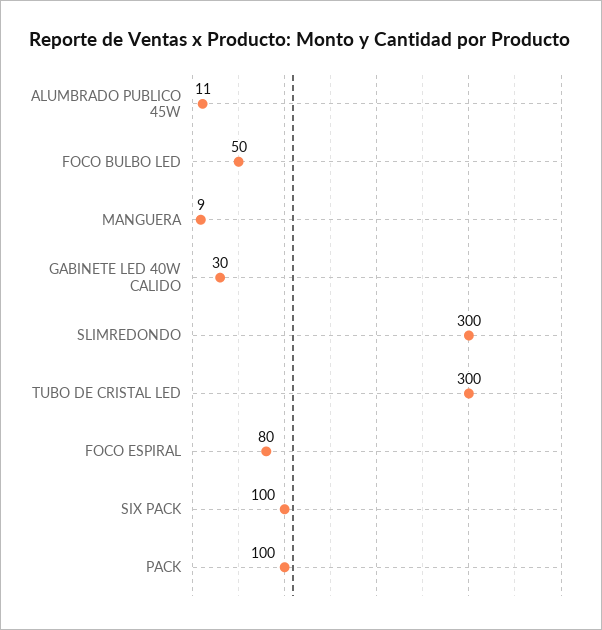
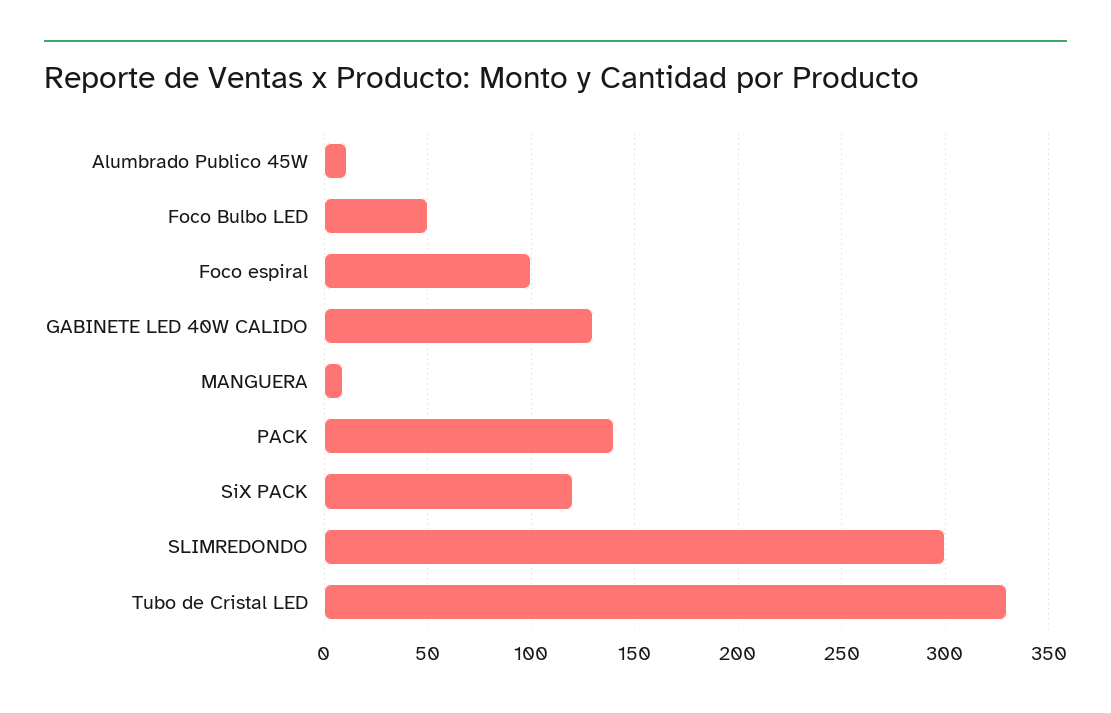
  {
    "ALUMBRADO PUBLICO 45W": 11,
    "FOCO BULBO LED": 50,
    "MANGUERA": 9,
-   "GABINETE LED 40W CALIDO": 30,
+   "GABINETE LED 40W CALIDO": 130,
    "SLIMREDONDO": 300,
-   "TUBO DE CRISTAL LED": 300,
+   "TUBO DE CRISTAL LED": 330,
-   "FOCO ESPIRAL": 80,
+   "FOCO ESPIRAL": 100,
-   "SIX PACK": 100,
+   "SIX PACK": 120,
-   "PACK": 100
+   "PACK": 140
  }

